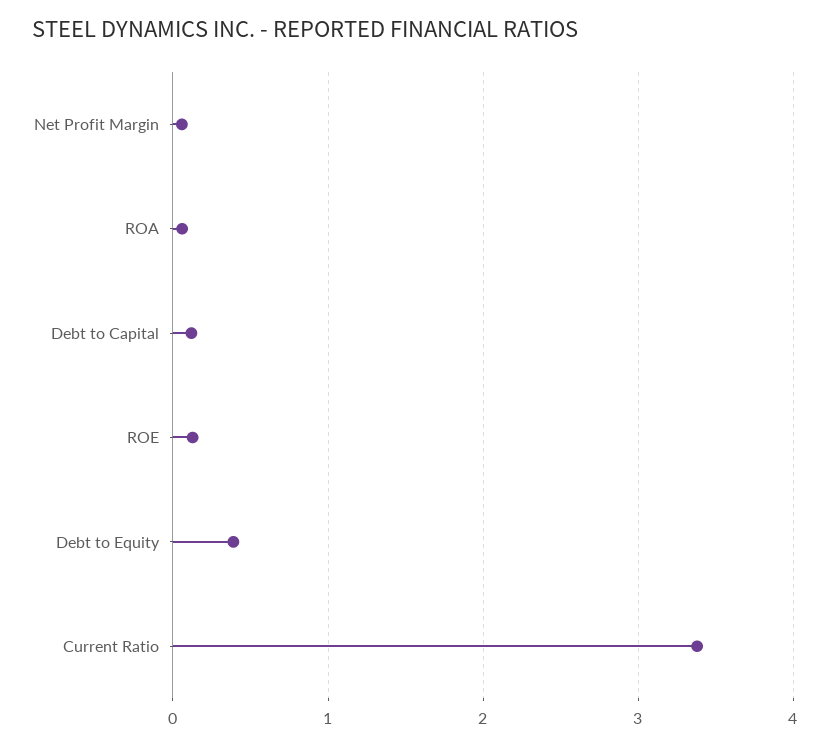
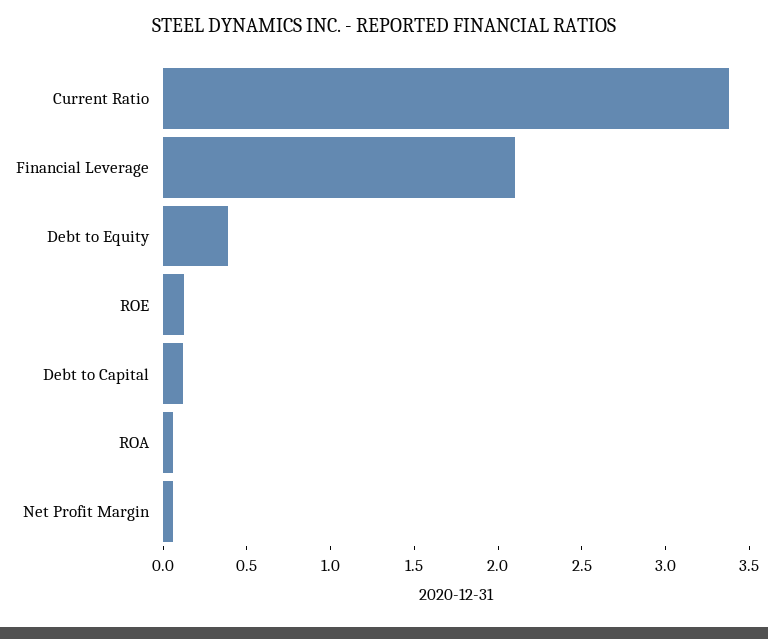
  {
    "Net Profit Margin": 0.1,
    "ROA": 0.1,
    "Debt to Capital": 0.1,
    "ROE": 0.1,
    "Debt to Equity": 0.4,
-   "Current Ratio": 3.4
+   "Current Ratio": 3.4,
+   "Financial Leverage": 2.1
  }

